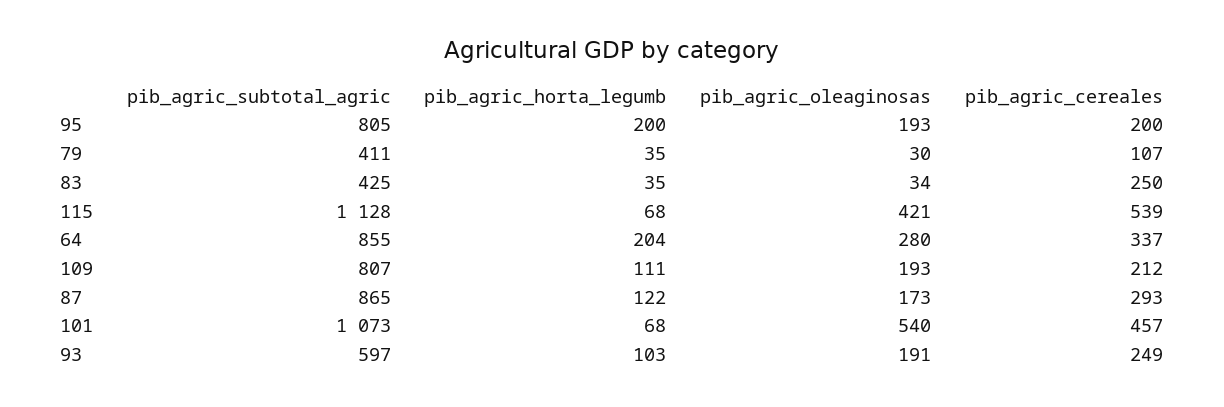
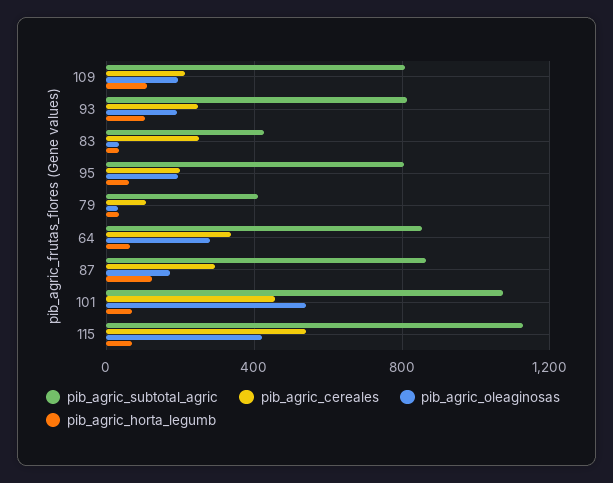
  {
    "pib_agric_subtotal_agric": {
      "95": 805,
      "79": 411,
      "83": 425,
      "115": 1128,
      "64": 855,
      "109": 807,
      "87": 865,
      "101": 1073,
-     "93": 597
+     "93": 800
    },
    "pib_agric_horta_legumb": {
-     "95": 200,
+     "95": 50,
      "79": 35,
      "83": 35,
      "115": 68,
-     "64": 204,
+     "64": 50,
      "109": 111,
      "87": 122,
      "101": 68,
      "93": 103
    },
    "pib_agric_oleaginosas": {
      "95": 193,
      "79": 30,
      "83": 34,
      "115": 421,
      "64": 280,
      "109": 193,
      "87": 173,
      "101": 540,
      "93": 191
    },
    "pib_agric_cereales": {
      "95": 200,
      "79": 107,
      "83": 250,
      "115": 539,
      "64": 337,
      "109": 212,
      "87": 293,
      "101": 457,
      "93": 249
    }
  }

